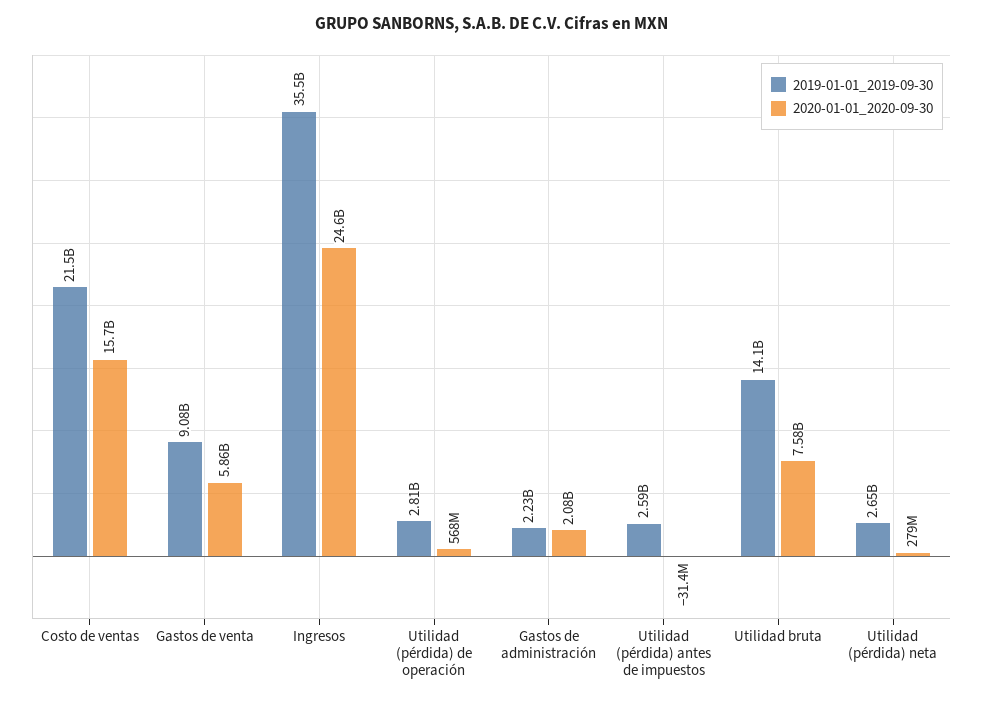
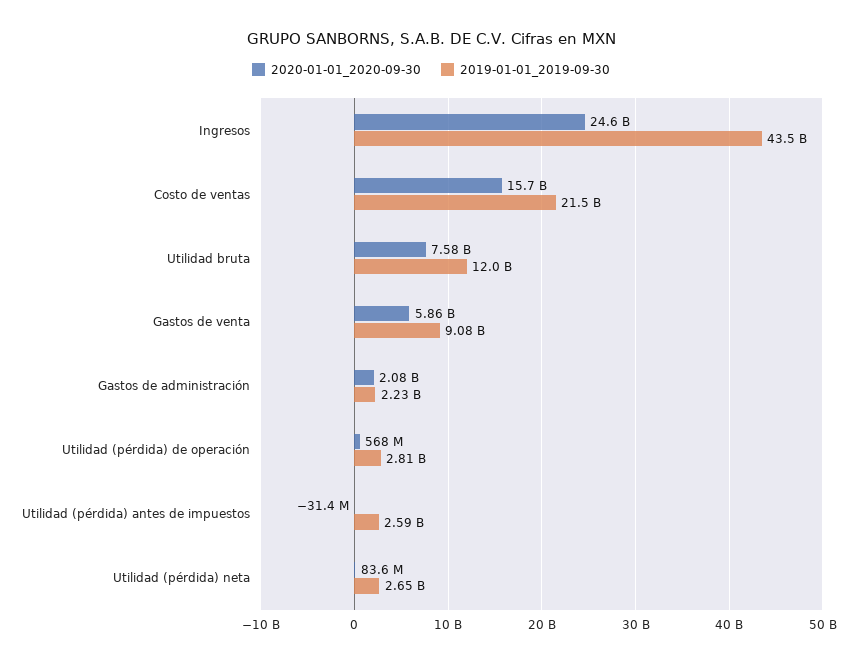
  {
    "2019-01-01_2019-09-30": {
      "Costo de ventas": 21500000000,
      "Gastos de venta": 9080000000,
-     "Ingresos": 35500000000,
+     "Ingresos": 43500000000,
      "Utilidad (pérdida) de operación": 2810000000,
      "Gastos de administración": 2230000000,
      "Utilidad (pérdida) antes de impuestos": 2590000000,
-     "Utilidad bruta": 14100000000,
+     "Utilidad bruta": 12000000000,
      "Utilidad (pérdida) neta": 2650000000
    },
    "2020-01-01_2020-09-30": {
      "Costo de ventas": 15700000000,
      "Gastos de venta": 5860000000,
      "Ingresos": 24600000000,
      "Utilidad (pérdida) de operación": 568000000,
      "Gastos de administración": 2080000000,
      "Utilidad (pérdida) antes de impuestos": -31400000,
      "Utilidad bruta": 7580000000,
-     "Utilidad (pérdida) neta": 279000000
+     "Utilidad (pérdida) neta": 83600000
    }
  }

